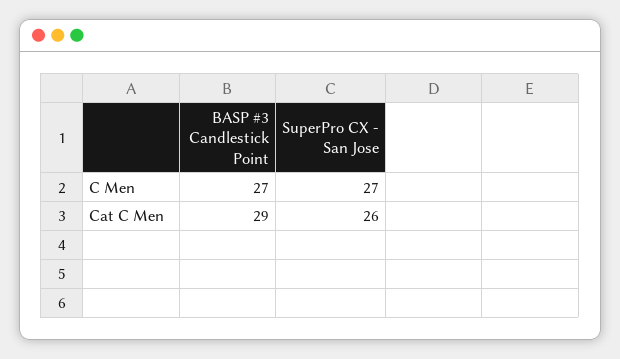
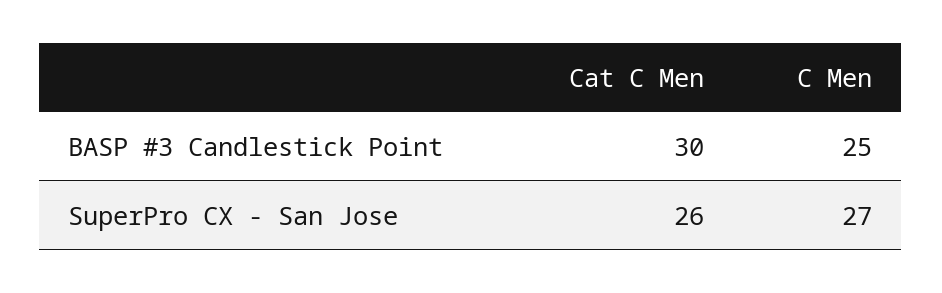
  {
    "BASP #3 Candlestick Point": {
-     "C Men": 27,
+     "C Men": 25,
-     "Cat C Men": 29
+     "Cat C Men": 30
    },
    "SuperPro CX - San Jose": {
      "C Men": 27,
      "Cat C Men": 26
    }
  }

